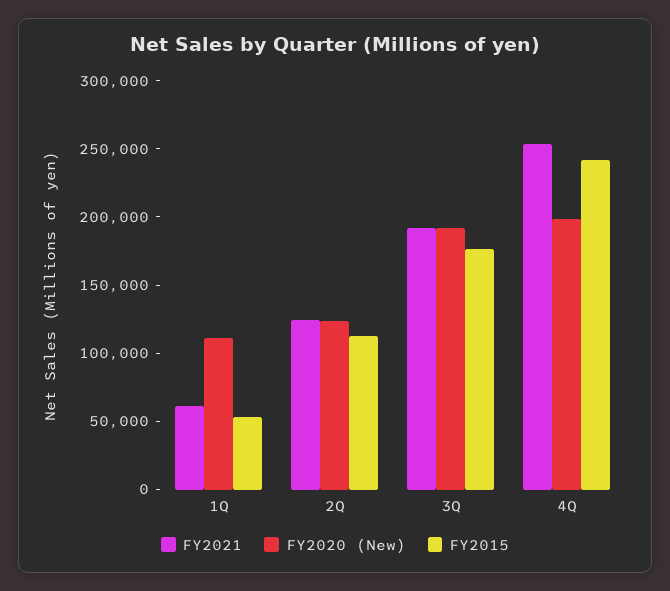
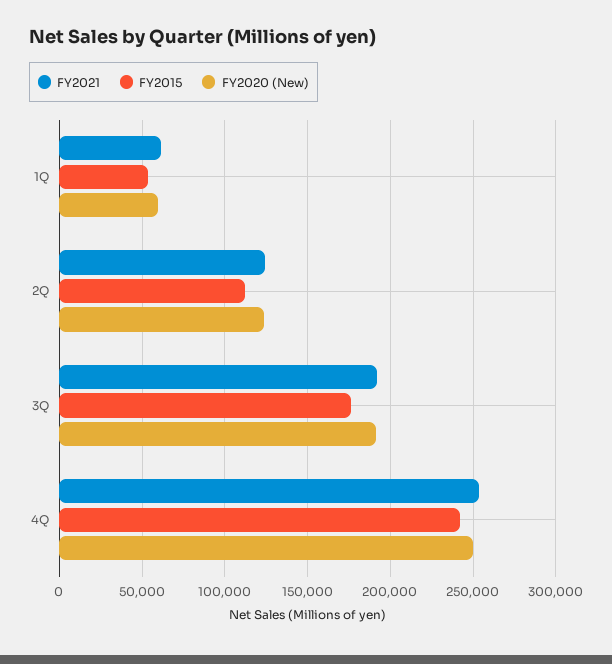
  {
    "FY2021": {
      "1Q": 60000,
      "2Q": 125000,
      "3Q": 190000,
      "4Q": 255000
    },
    "FY2020 (New)": {
-     "1Q": 110000,
+     "1Q": 60000,
      "2Q": 125000,
      "3Q": 190000,
-     "4Q": 200000
+     "4Q": 250000
    },
    "FY2015": {
      "1Q": 55000,
      "2Q": 110000,
      "3Q": 175000,
      "4Q": 240000
    }
  }

